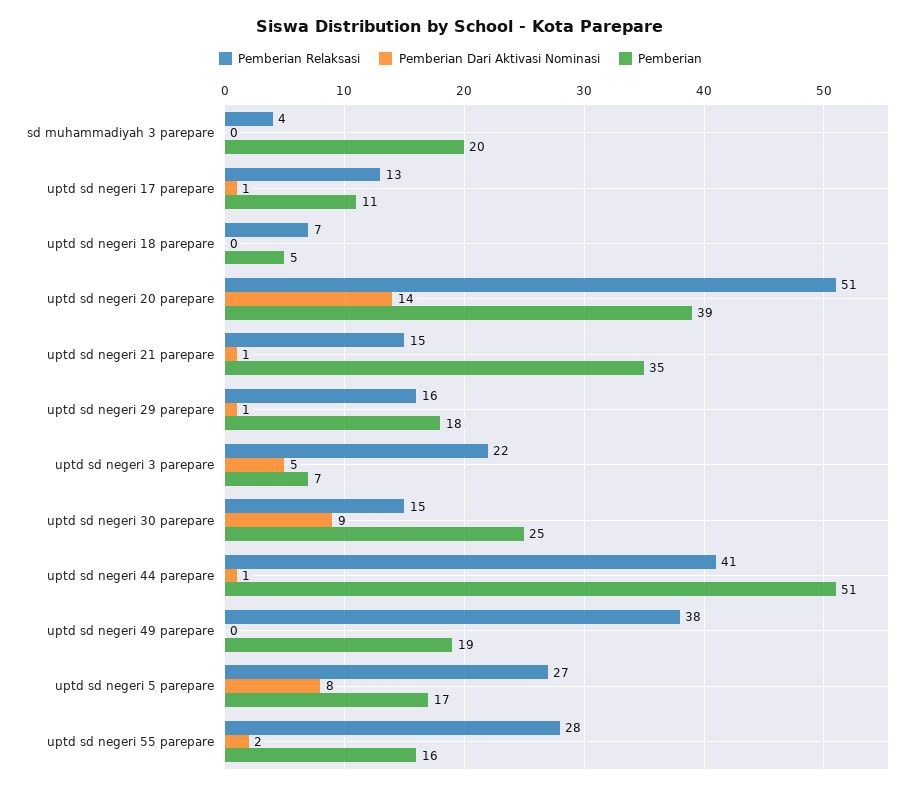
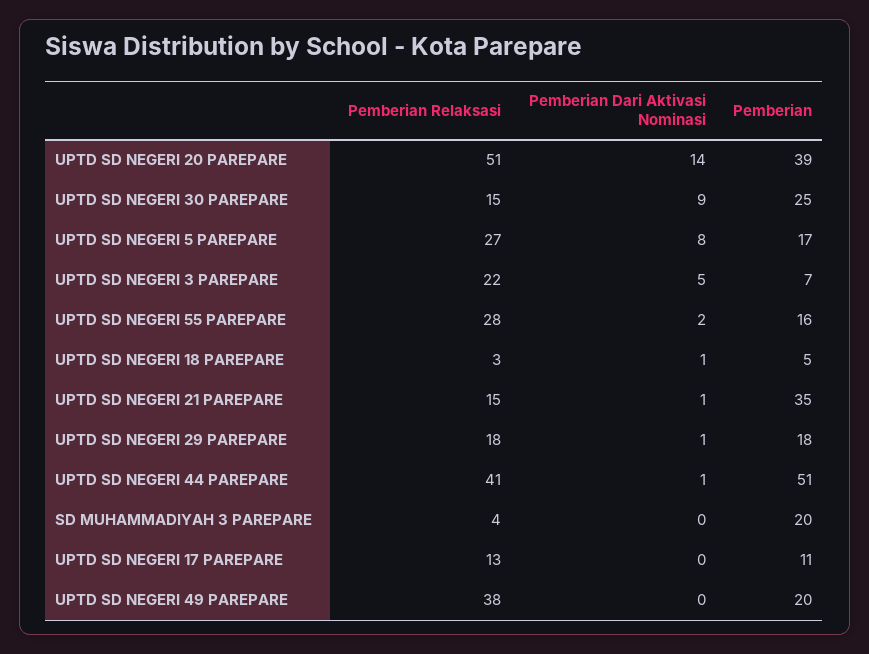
  {
    "Pemberian Relaksasi": {
      "sd muhammadiyah 3 parepare": 4,
      "uptd sd negeri 17 parepare": 13,
-     "uptd sd negeri 18 parepare": 7,
+     "uptd sd negeri 18 parepare": 3,
      "uptd sd negeri 20 parepare": 51,
      "uptd sd negeri 21 parepare": 15,
-     "uptd sd negeri 29 parepare": 16,
+     "uptd sd negeri 29 parepare": 18,
      "uptd sd negeri 3 parepare": 22,
      "uptd sd negeri 30 parepare": 15,
      "uptd sd negeri 44 parepare": 41,
      "uptd sd negeri 49 parepare": 38,
      "uptd sd negeri 5 parepare": 27,
      "uptd sd negeri 55 parepare": 28
    },
    "Pemberian Dari Aktivasi Nominasi": {
      "sd muhammadiyah 3 parepare": 0,
-     "uptd sd negeri 17 parepare": 1,
+     "uptd sd negeri 17 parepare": 0,
-     "uptd sd negeri 18 parepare": 0,
+     "uptd sd negeri 18 parepare": 1,
      "uptd sd negeri 20 parepare": 14,
      "uptd sd negeri 21 parepare": 1,
      "uptd sd negeri 29 parepare": 1,
      "uptd sd negeri 3 parepare": 5,
      "uptd sd negeri 30 parepare": 9,
      "uptd sd negeri 44 parepare": 1,
      "uptd sd negeri 49 parepare": 0,
      "uptd sd negeri 5 parepare": 8,
      "uptd sd negeri 55 parepare": 2
    },
    "Pemberian": {
      "sd muhammadiyah 3 parepare": 20,
      "uptd sd negeri 17 parepare": 11,
      "uptd sd negeri 18 parepare": 5,
      "uptd sd negeri 20 parepare": 39,
      "uptd sd negeri 21 parepare": 35,
      "uptd sd negeri 29 parepare": 18,
      "uptd sd negeri 3 parepare": 7,
      "uptd sd negeri 30 parepare": 25,
      "uptd sd negeri 44 parepare": 51,
-     "uptd sd negeri 49 parepare": 19,
+     "uptd sd negeri 49 parepare": 20,
      "uptd sd negeri 5 parepare": 17,
      "uptd sd negeri 55 parepare": 16
    }
  }

